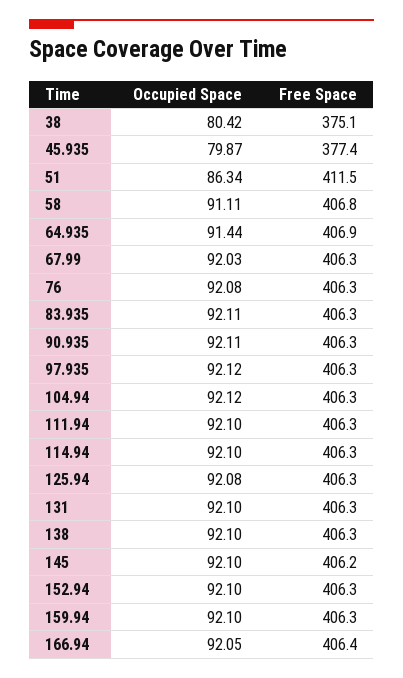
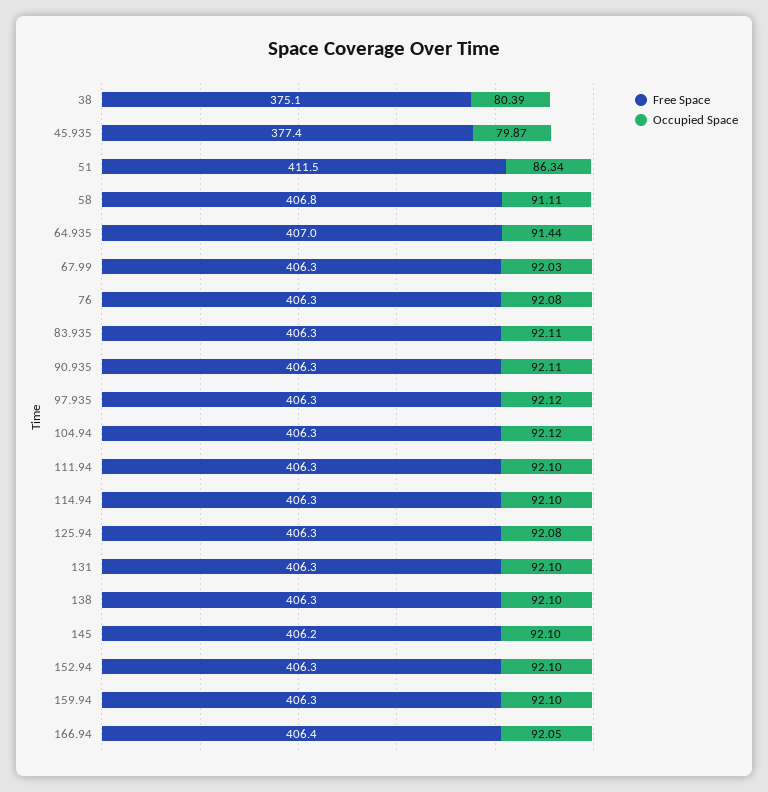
  {
    "Occupied Space": {
-     "38": 80.42,
+     "38": 80.39,
      "45.935": 79.87,
      "51": 86.34,
      "58": 91.11,
      "64.935": 91.44,
      "67.99": 92.03,
      "76": 92.08,
      "83.935": 92.11,
      "90.935": 92.11,
      "97.935": 92.12,
      "104.94": 92.12,
      "111.94": 92.1,
      "114.94": 92.1,
      "125.94": 92.08,
      "131": 92.1,
      "138": 92.1,
      "145": 92.1,
      "152.94": 92.1,
      "159.94": 92.1,
      "166.94": 92.05
    },
    "Free Space": {
      "38": 375.1,
      "45.935": 377.4,
      "51": 411.5,
      "58": 406.8,
-     "64.935": 406.9,
+     "64.935": 407,
      "67.99": 406.3,
      "76": 406.3,
      "83.935": 406.3,
      "90.935": 406.3,
      "97.935": 406.3,
      "104.94": 406.3,
      "111.94": 406.3,
      "114.94": 406.3,
      "125.94": 406.3,
      "131": 406.3,
      "138": 406.3,
      "145": 406.2,
      "152.94": 406.3,
      "159.94": 406.3,
      "166.94": 406.4
    }
  }

